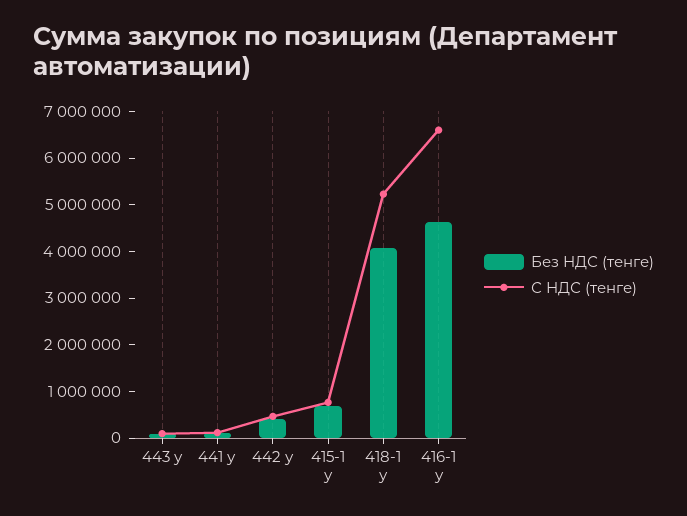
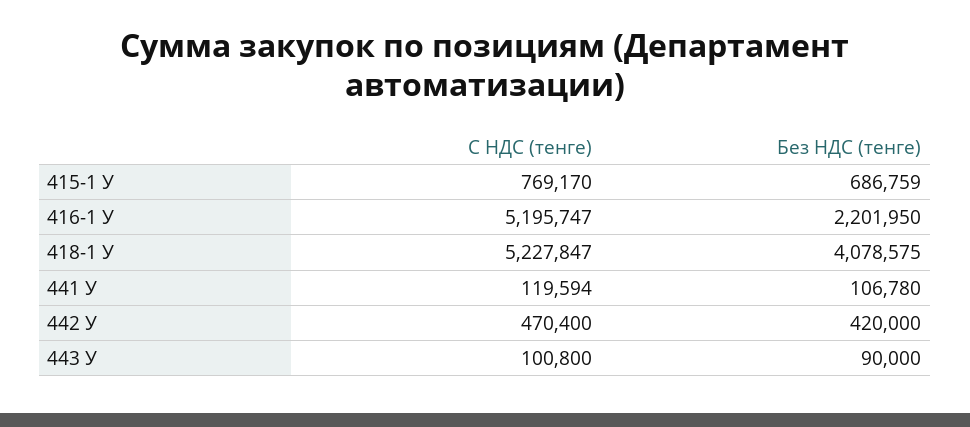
  {
    "Без НДС (тенге)": {
      "443 у": 90000,
      "441 у": 106780,
      "442 у": 420000,
      "415-1 у": 686759,
      "418-1 у": 4078575,
-     "416-1 у": 4600000
+     "416-1 у": 2201950
    },
    "С НДС (тенге)": {
      "443 у": 100800,
      "441 у": 119594,
      "442 у": 470400,
      "415-1 у": 769170,
      "418-1 у": 5227847,
-     "416-1 у": 6600000
+     "416-1 у": 5195747
    }
  }

